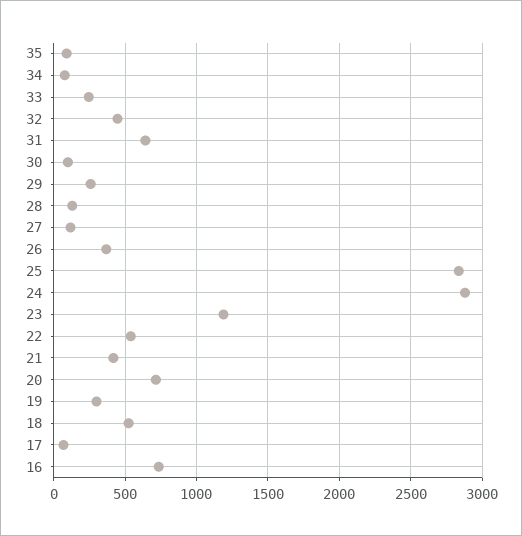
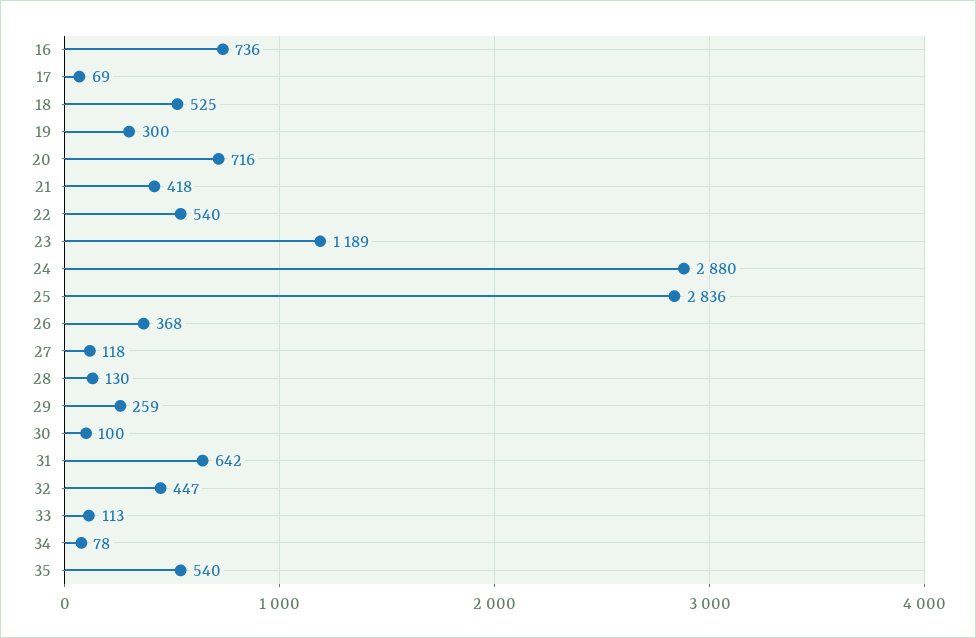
  {
-   "35": 100,
+   "35": 540,
    "34": 78,
-   "33": 250,
+   "33": 113,
    "32": 447,
    "31": 642,
    "30": 100,
    "29": 259,
    "28": 130,
    "27": 118,
    "26": 368,
    "25": 2836,
    "24": 2880,
    "23": 1189,
    "22": 540,
    "21": 418,
    "20": 716,
    "19": 300,
    "18": 525,
    "17": 69,
    "16": 736
  }

